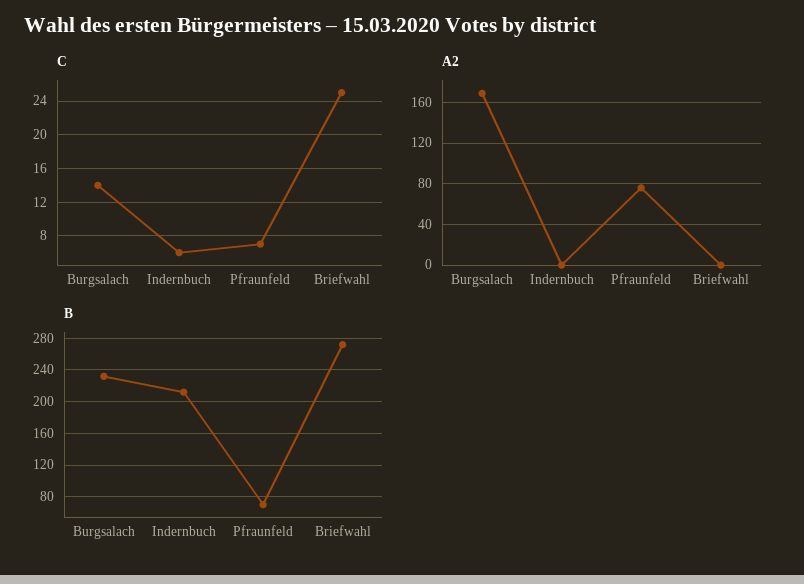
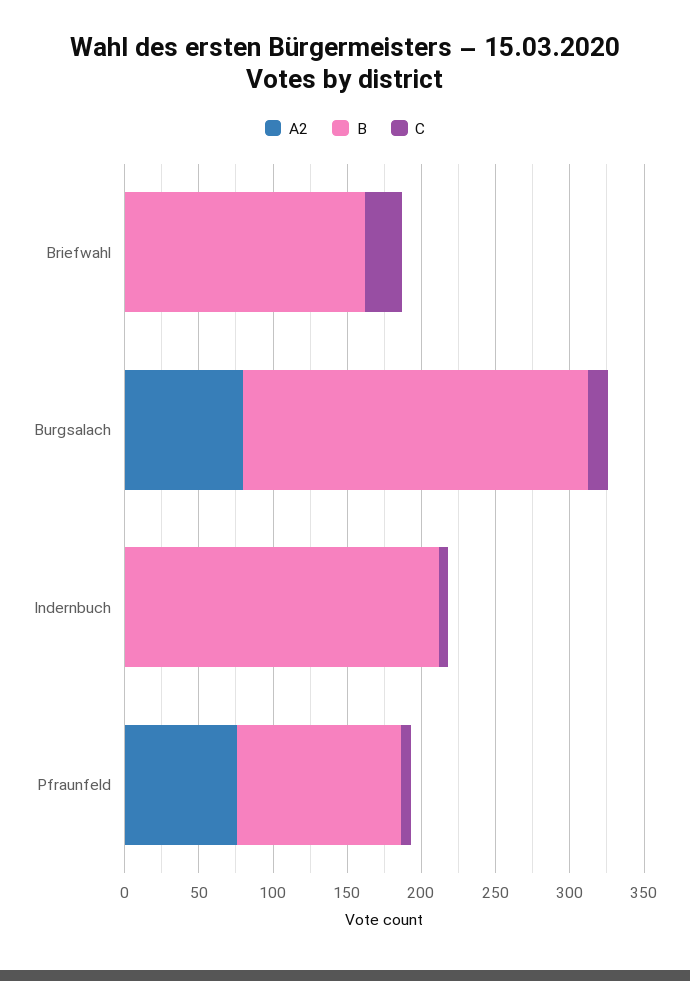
  {
    "C": {
      "Burgsalach": 14,
      "Indernbuch": 6,
      "Pfraunfeld": 7,
      "Briefwahl": 25
    },
    "A2": {
-     "Burgsalach": 170,
+     "Burgsalach": 80,
      "Indernbuch": 0,
      "Pfraunfeld": 80,
      "Briefwahl": 0
    },
    "B": {
      "Burgsalach": 230,
      "Indernbuch": 210,
-     "Pfraunfeld": 70,
+     "Pfraunfeld": 110,
-     "Briefwahl": 270
+     "Briefwahl": 160
    }
  }

